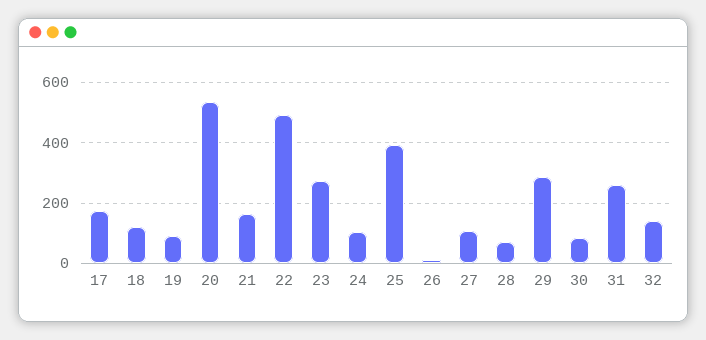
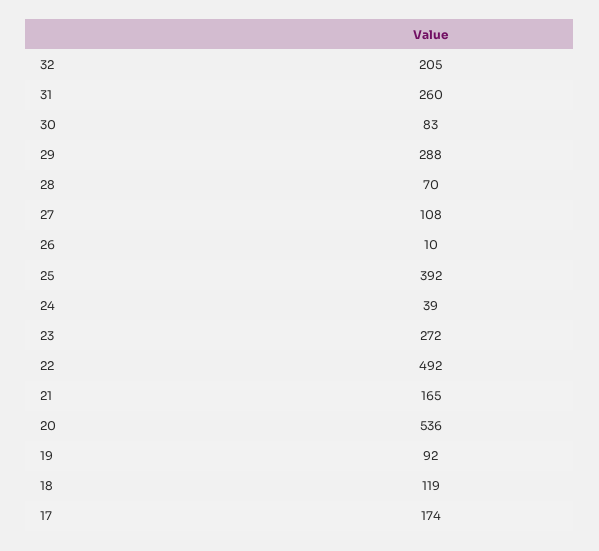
  {
    "17": 174,
    "18": 119,
    "19": 92,
    "20": 536,
    "21": 165,
    "22": 492,
    "23": 272,
-   "24": 100,
+   "24": 39,
    "25": 392,
    "26": 10,
    "27": 108,
    "28": 70,
    "29": 288,
    "30": 83,
    "31": 260,
-   "32": 140
+   "32": 205
  }

